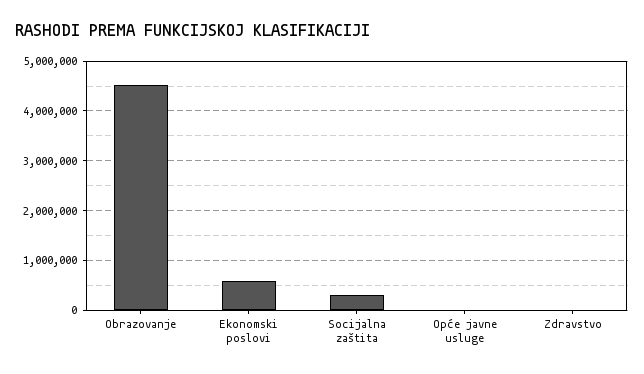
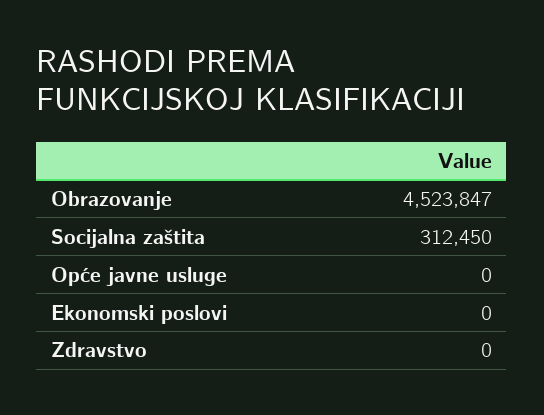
  {
    "Obrazovanje": 4523847,
-   "Ekonomski poslovi": 600000,
+   "Ekonomski poslovi": 0,
    "Socijalna zaštita": 312450,
    "Opće javne usluge": 0,
    "Zdravstvo": 0
  }

